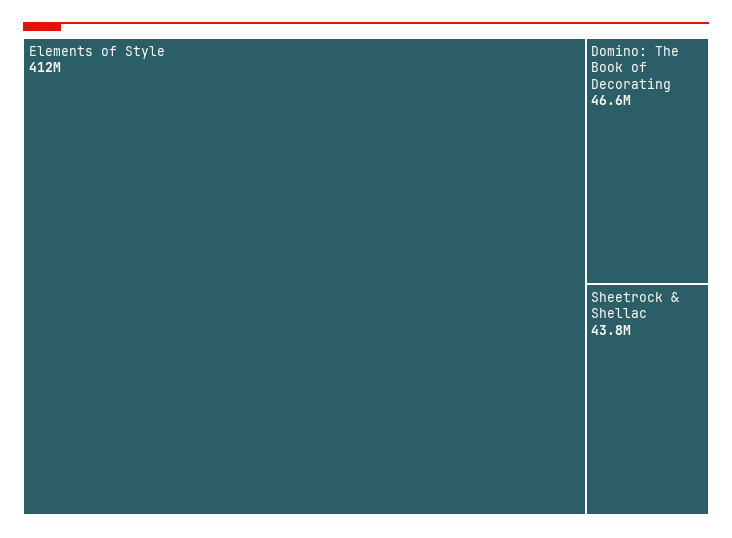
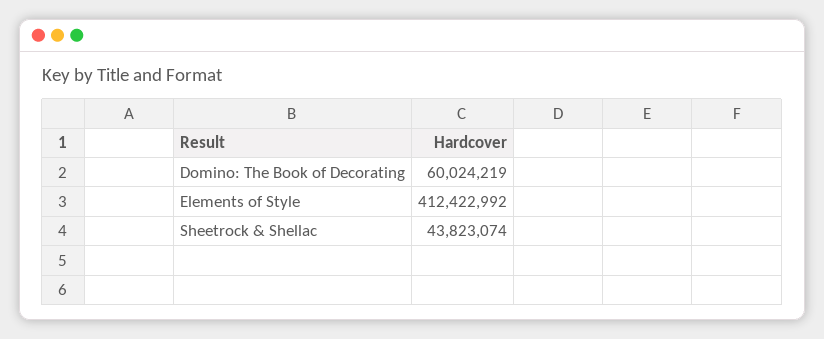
  {
    "Elements of Style": 412422992,
-   "Domino: The Book of Decorating": 46600000,
+   "Domino: The Book of Decorating": 60024219,
    "Sheetrock & Shellac": 43823074
  }

